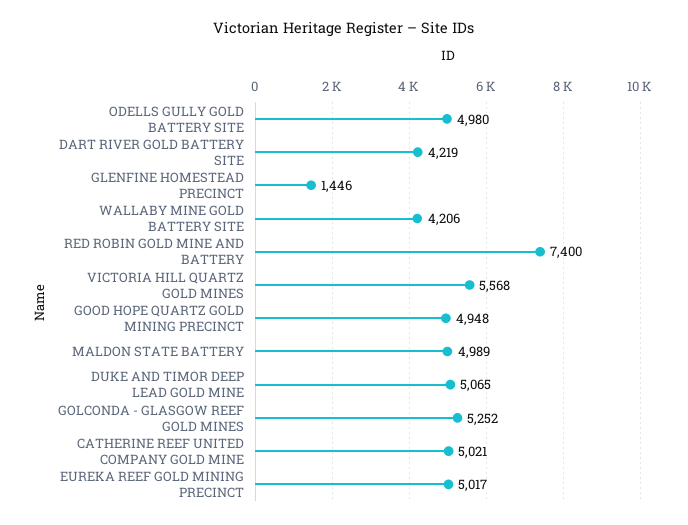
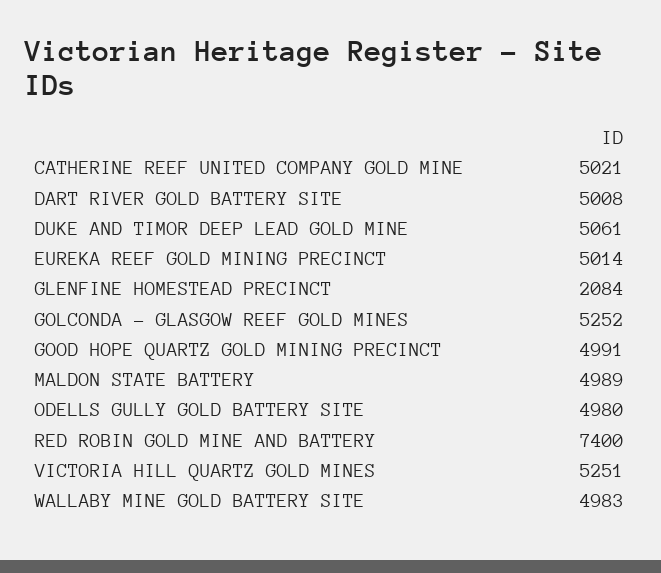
  {
    "ODELLS GULLY GOLD BATTERY SITE": 4980,
-   "DART RIVER GOLD BATTERY SITE": 4219,
+   "DART RIVER GOLD BATTERY SITE": 5008,
-   "GLENFINE HOMESTEAD PRECINCT": 1446,
+   "GLENFINE HOMESTEAD PRECINCT": 2084,
-   "WALLABY MINE GOLD BATTERY SITE": 4206,
+   "WALLABY MINE GOLD BATTERY SITE": 4983,
    "RED ROBIN GOLD MINE AND BATTERY": 7400,
-   "VICTORIA HILL QUARTZ GOLD MINES": 5568,
+   "VICTORIA HILL QUARTZ GOLD MINES": 5251,
-   "GOOD HOPE QUARTZ GOLD MINING PRECINCT": 4948,
+   "GOOD HOPE QUARTZ GOLD MINING PRECINCT": 4991,
    "MALDON STATE BATTERY": 4989,
-   "DUKE AND TIMOR DEEP LEAD GOLD MINE": 5065,
+   "DUKE AND TIMOR DEEP LEAD GOLD MINE": 5061,
    "GOLCONDA - GLASGOW REEF GOLD MINES": 5252,
    "CATHERINE REEF UNITED COMPANY GOLD MINE": 5021,
-   "EUREKA REEF GOLD MINING PRECINCT": 5017
+   "EUREKA REEF GOLD MINING PRECINCT": 5014
  }

